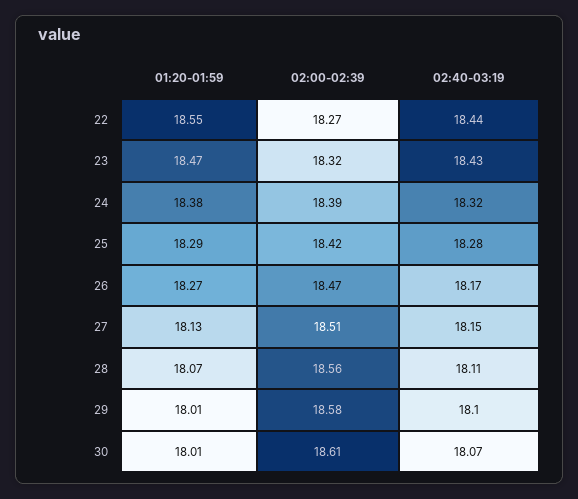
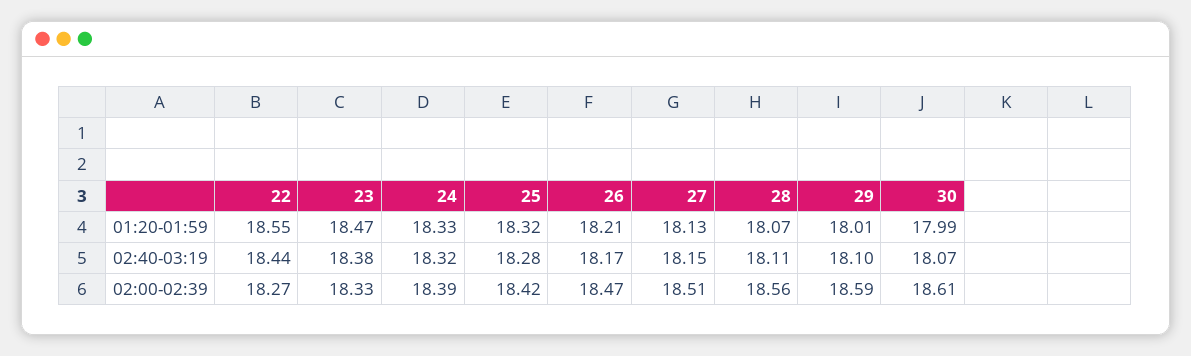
  {
    "01:20-01:59": {
      "22": 18.55,
      "23": 18.47,
-     "24": 18.38,
+     "24": 18.33,
-     "25": 18.29,
+     "25": 18.32,
-     "26": 18.27,
+     "26": 18.21,
      "27": 18.13,
      "28": 18.07,
      "29": 18.01,
-     "30": 18.01
+     "30": 17.99
    },
    "02:00-02:39": {
      "22": 18.27,
-     "23": 18.32,
+     "23": 18.33,
      "24": 18.39,
      "25": 18.42,
      "26": 18.47,
      "27": 18.51,
      "28": 18.56,
-     "29": 18.58,
+     "29": 18.59,
      "30": 18.61
    },
    "02:40-03:19": {
      "22": 18.44,
-     "23": 18.43,
+     "23": 18.38,
      "24": 18.32,
      "25": 18.28,
      "26": 18.17,
      "27": 18.15,
      "28": 18.11,
      "29": 18.1,
      "30": 18.07
    }
  }

